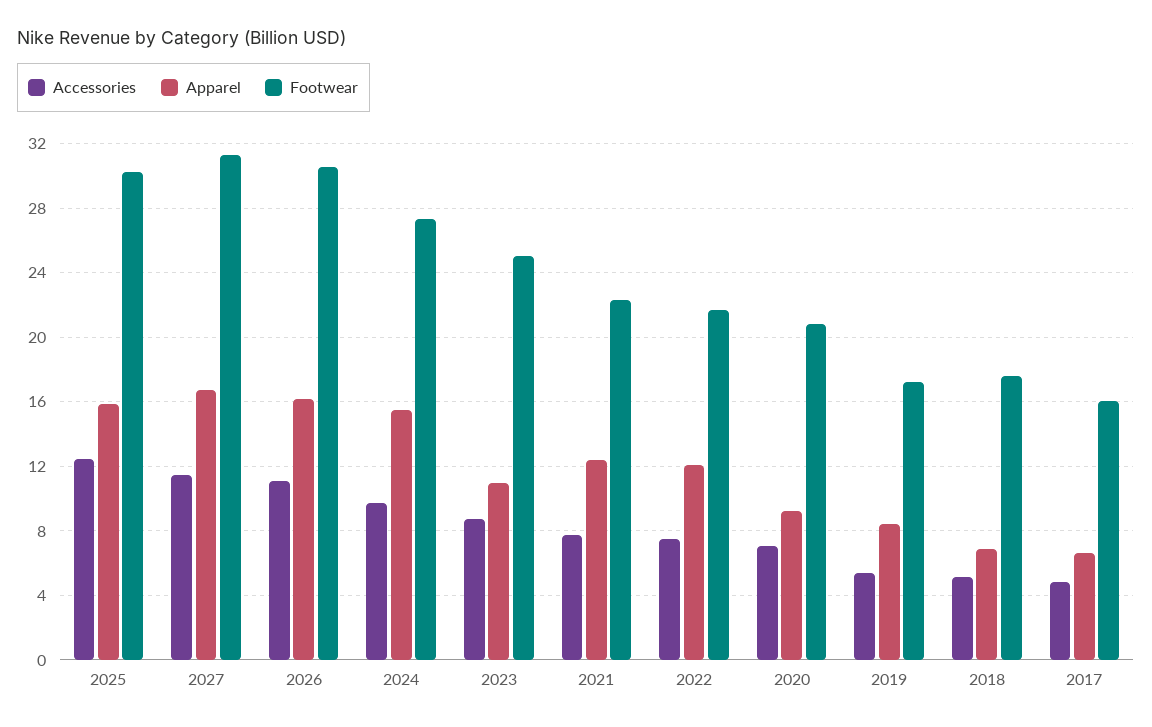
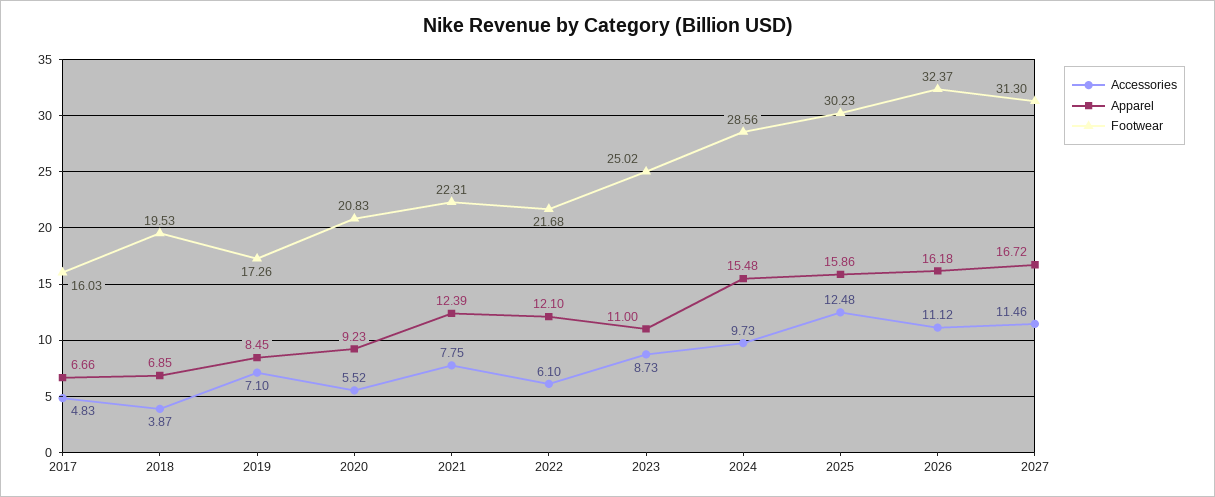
  {
    "Accessories": {
      "2025": 12.48,
      "2027": 11.46,
      "2026": 11.12,
      "2024": 9.73,
      "2023": 8.73,
      "2021": 7.75,
-     "2022": 7.5,
+     "2022": 6.1,
-     "2020": 7,
+     "2020": 5.52,
-     "2019": 5.5,
+     "2019": 7.1,
-     "2018": 5,
+     "2018": 3.87,
      "2017": 4.83
    },
    "Apparel": {
      "2025": 15.86,
      "2027": 16.72,
      "2026": 16.18,
      "2024": 15.48,
      "2023": 11,
      "2021": 12.39,
      "2022": 12.1,
      "2020": 9.23,
      "2019": 8.45,
      "2018": 6.85,
      "2017": 6.66
    },
    "Footwear": {
      "2025": 30.23,
      "2027": 31.3,
-     "2026": 30.5,
+     "2026": 32.37,
-     "2024": 27.5,
+     "2024": 28.56,
      "2023": 25.02,
      "2021": 22.31,
      "2022": 21.68,
      "2020": 20.83,
      "2019": 17.26,
-     "2018": 17.5,
+     "2018": 19.53,
      "2017": 16.03
    }
  }

